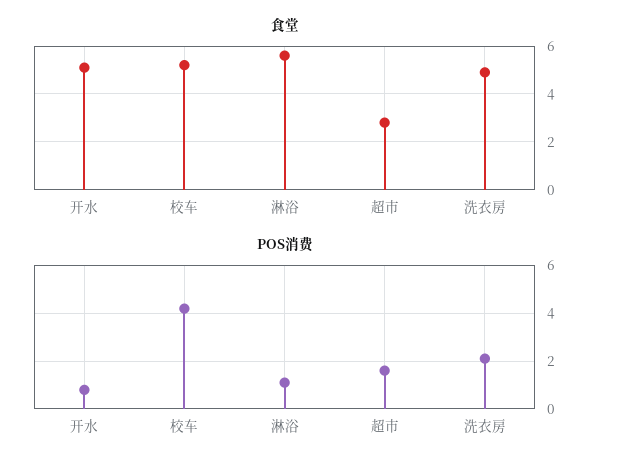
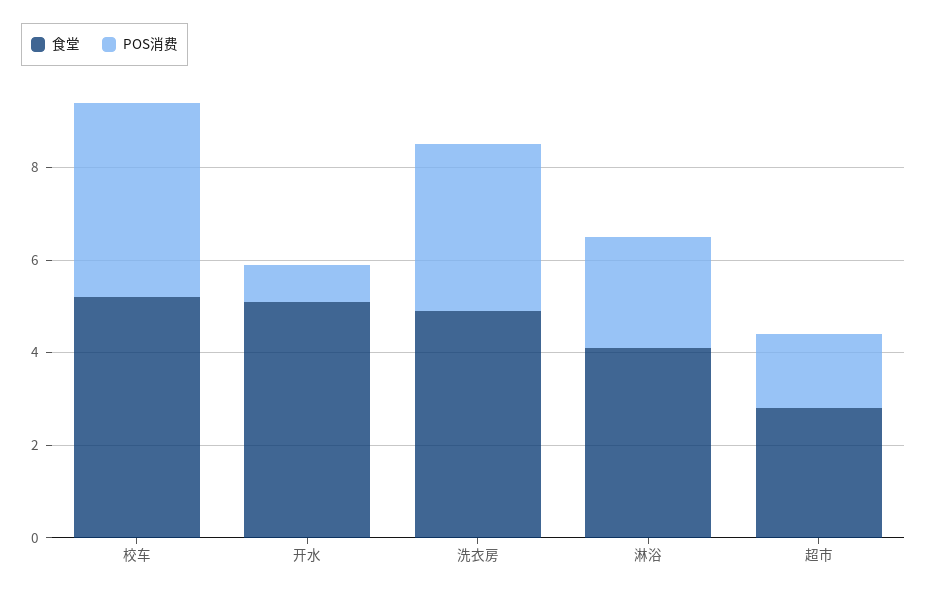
  {
    "食堂": {
      "开水": 5,
      "校车": 5,
-     "淋浴": 5.5,
+     "淋浴": 4,
      "超市": 3,
      "洗衣房": 5
    },
    "POS消费": {
      "开水": 1,
      "校车": 4,
-     "淋浴": 1,
+     "淋浴": 2.5,
      "超市": 1.5,
-     "洗衣房": 2
+     "洗衣房": 3.5
    }
  }

